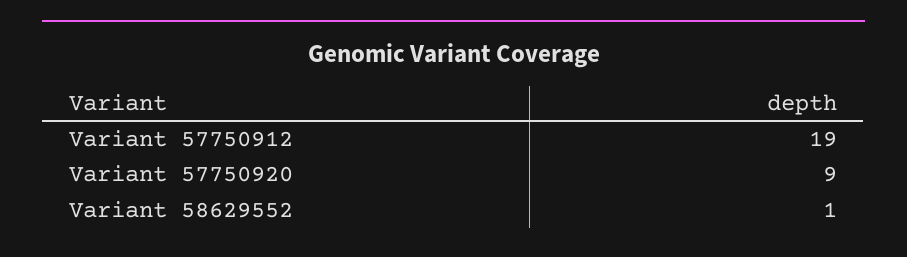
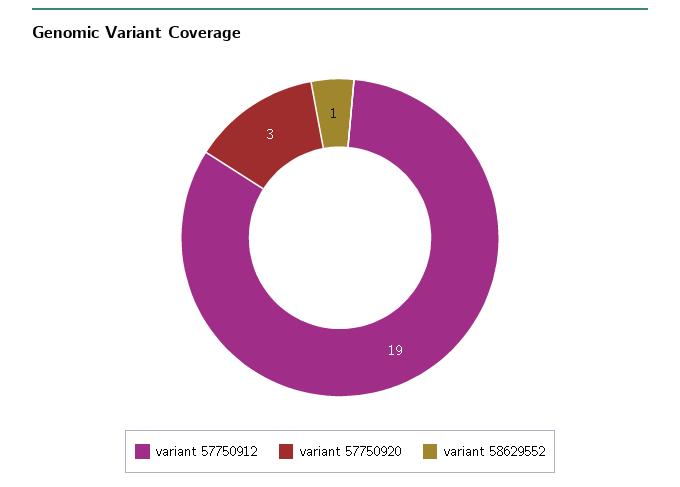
  {
    "Variant 57750912": 19,
-   "Variant 57750920": 9,
+   "Variant 57750920": 3,
    "Variant 58629552": 1
  }

